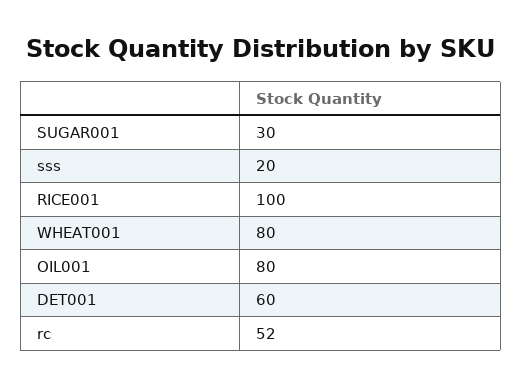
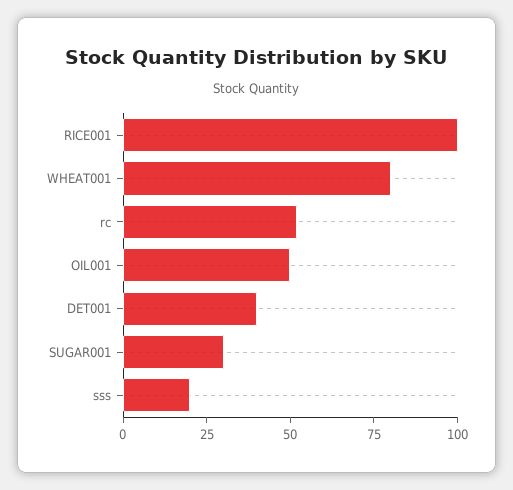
  {
    "SUGAR001": 30,
    "sss": 20,
    "RICE001": 100,
    "WHEAT001": 80,
-   "OIL001": 80,
+   "OIL001": 50,
-   "DET001": 60,
+   "DET001": 40,
    "rc": 52
  }

